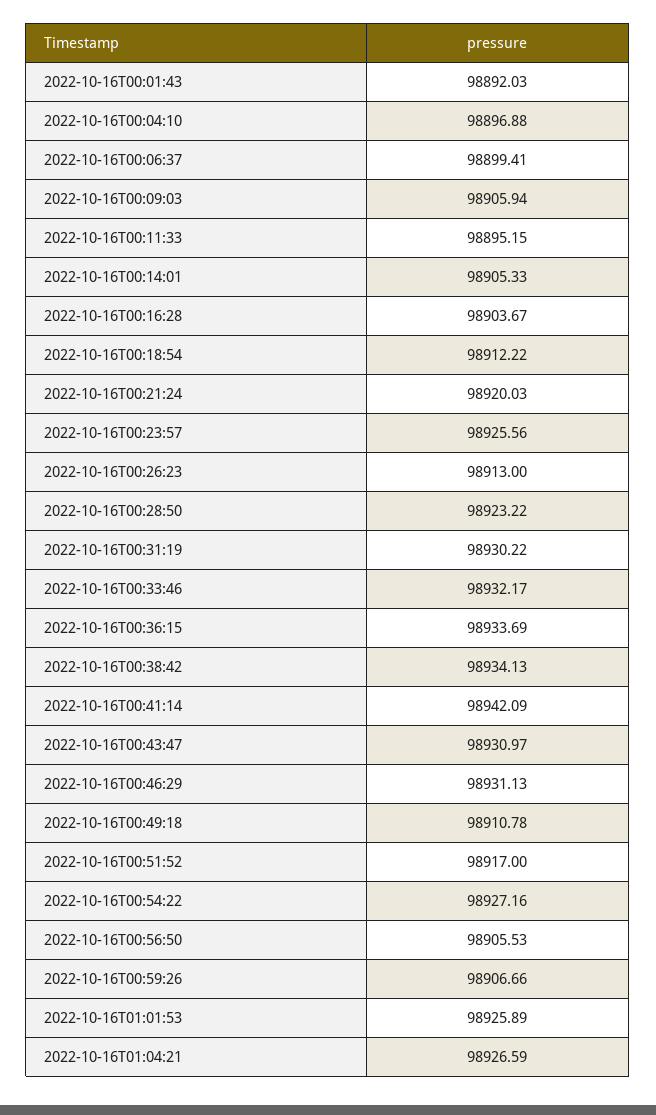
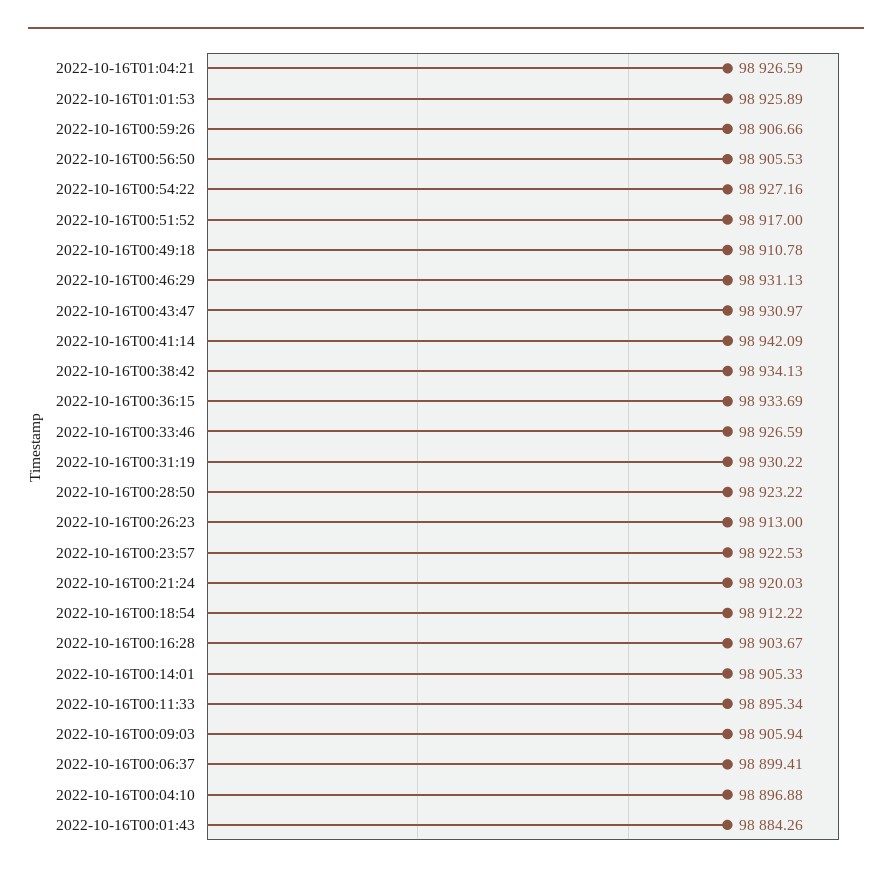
  {
-   "2022-10-16T00:01:43": 98892.03,
+   "2022-10-16T00:01:43": 98884.26,
    "2022-10-16T00:04:10": 98896.88,
    "2022-10-16T00:06:37": 98899.41,
    "2022-10-16T00:09:03": 98905.94,
-   "2022-10-16T00:11:33": 98895.15,
+   "2022-10-16T00:11:33": 98895.34,
    "2022-10-16T00:14:01": 98905.33,
    "2022-10-16T00:16:28": 98903.67,
    "2022-10-16T00:18:54": 98912.22,
    "2022-10-16T00:21:24": 98920.03,
-   "2022-10-16T00:23:57": 98925.56,
+   "2022-10-16T00:23:57": 98922.53,
    "2022-10-16T00:26:23": 98913,
    "2022-10-16T00:28:50": 98923.22,
    "2022-10-16T00:31:19": 98930.22,
-   "2022-10-16T00:33:46": 98932.17,
+   "2022-10-16T00:33:46": 98926.59,
    "2022-10-16T00:36:15": 98933.69,
    "2022-10-16T00:38:42": 98934.13,
    "2022-10-16T00:41:14": 98942.09,
    "2022-10-16T00:43:47": 98930.97,
    "2022-10-16T00:46:29": 98931.13,
    "2022-10-16T00:49:18": 98910.78,
    "2022-10-16T00:51:52": 98917,
    "2022-10-16T00:54:22": 98927.16,
    "2022-10-16T00:56:50": 98905.53,
    "2022-10-16T00:59:26": 98906.66,
    "2022-10-16T01:01:53": 98925.89,
    "2022-10-16T01:04:21": 98926.59
  }

